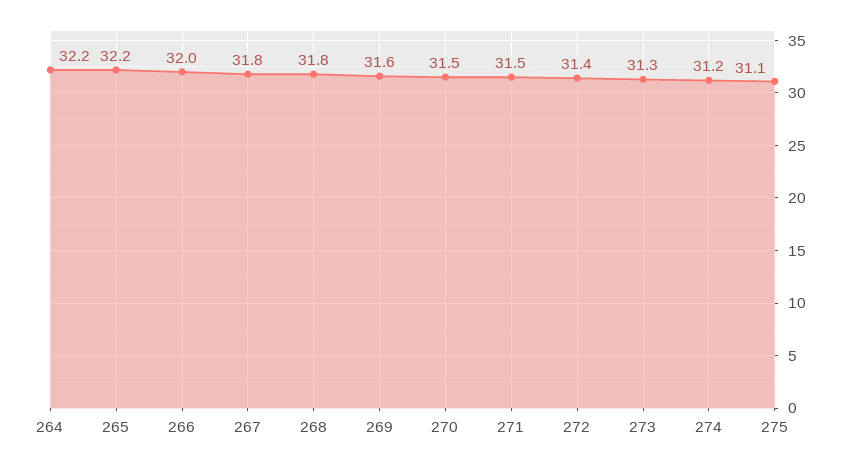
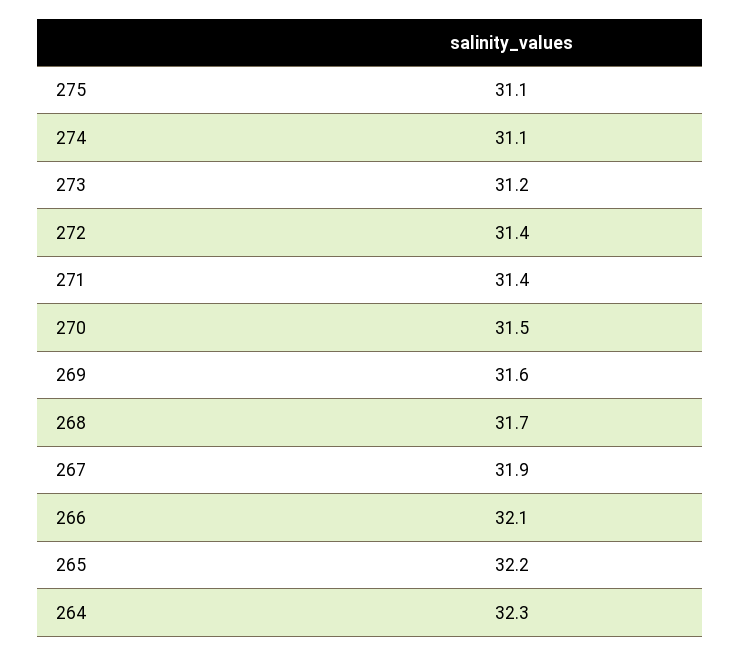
  {
-   "264": 32.2,
+   "264": 32.3,
    "265": 32.2,
-   "266": 32,
+   "266": 32.1,
-   "267": 31.8,
+   "267": 31.9,
-   "268": 31.8,
+   "268": 31.7,
    "269": 31.6,
    "270": 31.5,
-   "271": 31.5,
+   "271": 31.4,
    "272": 31.4,
-   "273": 31.3,
+   "273": 31.2,
-   "274": 31.2,
+   "274": 31.1,
    "275": 31.1
  }

